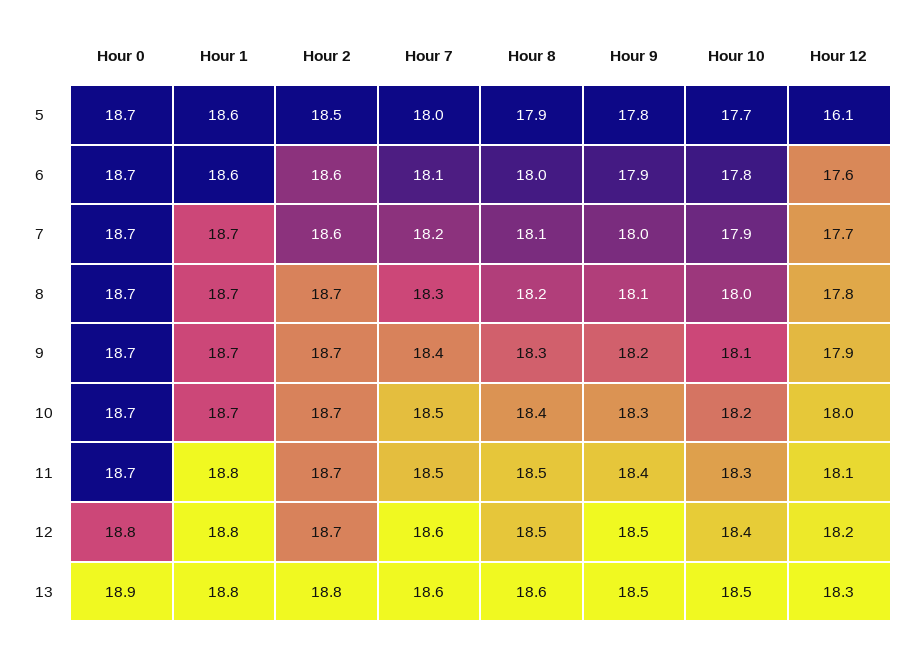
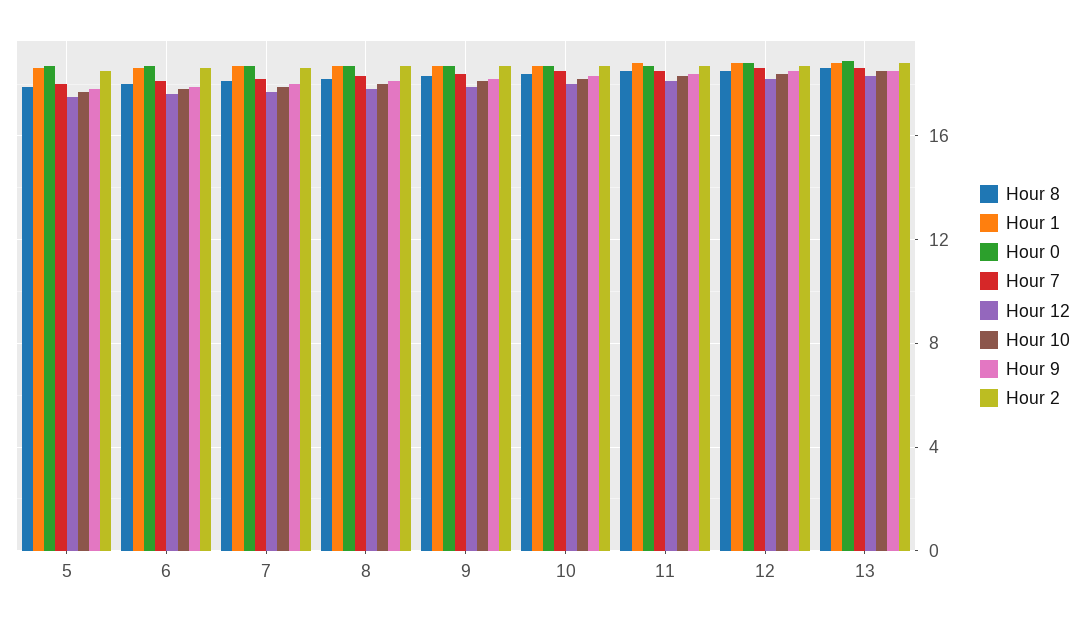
  {
    "Hour 0": {
      "5": 18.7,
      "6": 18.7,
      "7": 18.7,
      "8": 18.7,
      "9": 18.7,
      "10": 18.7,
      "11": 18.7,
      "12": 18.8,
      "13": 18.9
    },
    "Hour 1": {
      "5": 18.6,
      "6": 18.6,
      "7": 18.7,
      "8": 18.7,
      "9": 18.7,
      "10": 18.7,
      "11": 18.8,
      "12": 18.8,
      "13": 18.8
    },
    "Hour 2": {
      "5": 18.5,
      "6": 18.6,
      "7": 18.6,
      "8": 18.7,
      "9": 18.7,
      "10": 18.7,
      "11": 18.7,
      "12": 18.7,
      "13": 18.8
    },
    "Hour 7": {
      "5": 18,
      "6": 18.1,
      "7": 18.2,
      "8": 18.3,
      "9": 18.4,
      "10": 18.5,
      "11": 18.5,
      "12": 18.6,
      "13": 18.6
    },
    "Hour 8": {
      "5": 17.9,
      "6": 18,
      "7": 18.1,
      "8": 18.2,
      "9": 18.3,
      "10": 18.4,
      "11": 18.5,
      "12": 18.5,
      "13": 18.6
    },
    "Hour 9": {
      "5": 17.8,
      "6": 17.9,
      "7": 18,
      "8": 18.1,
      "9": 18.2,
      "10": 18.3,
      "11": 18.4,
      "12": 18.5,
      "13": 18.5
    },
    "Hour 10": {
      "5": 17.7,
      "6": 17.8,
      "7": 17.9,
      "8": 18,
      "9": 18.1,
      "10": 18.2,
      "11": 18.3,
      "12": 18.4,
      "13": 18.5
    },
    "Hour 12": {
-     "5": 16.1,
+     "5": 17.5,
      "6": 17.6,
      "7": 17.7,
      "8": 17.8,
      "9": 17.9,
      "10": 18,
      "11": 18.1,
      "12": 18.2,
      "13": 18.3
    }
  }

